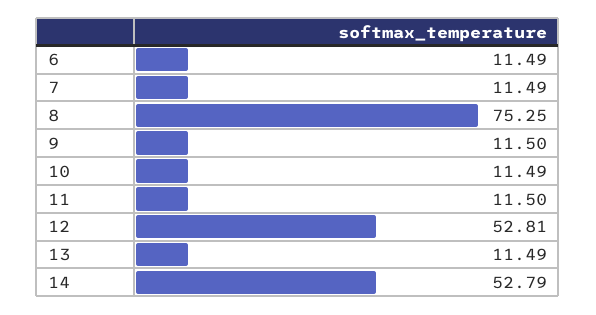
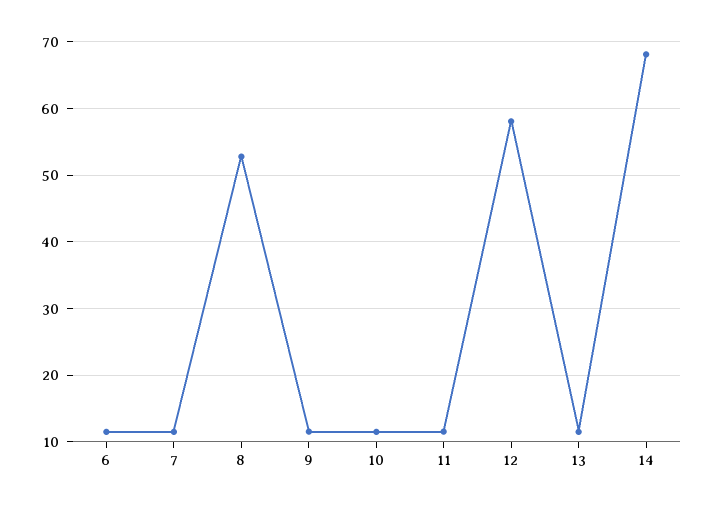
  {
    "6": 11.49,
    "7": 11.49,
-   "8": 75.25,
+   "8": 53,
    "9": 11.5,
    "10": 11.49,
    "11": 11.5,
-   "12": 52.81,
+   "12": 58,
    "13": 11.49,
-   "14": 52.79
+   "14": 68
  }

